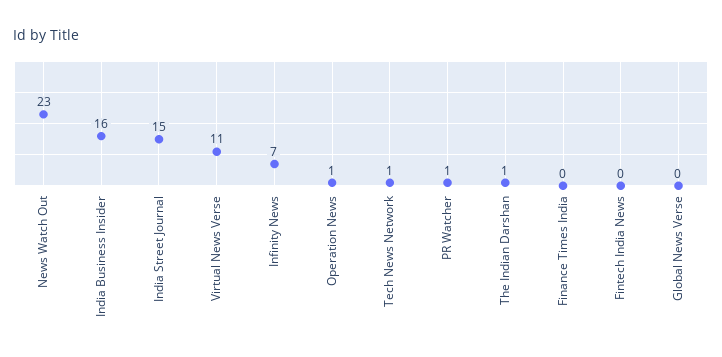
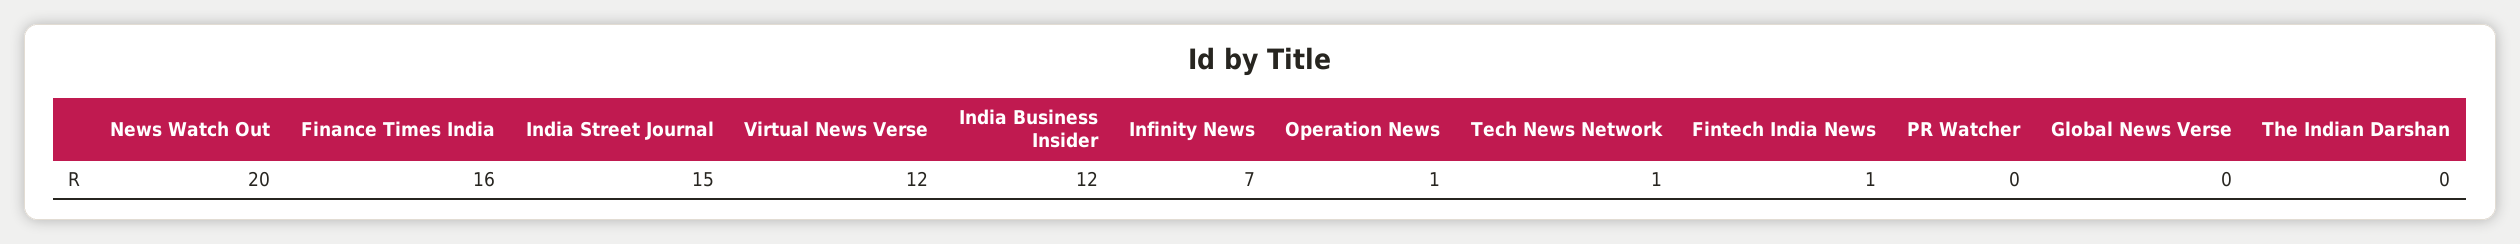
  {
-   "News Watch Out": 23,
+   "News Watch Out": 20,
-   "India Business Insider": 16,
+   "India Business Insider": 12,
    "India Street Journal": 15,
-   "Virtual News Verse": 11,
+   "Virtual News Verse": 12,
    "Infinity News": 7,
    "Operation News": 1,
    "Tech News Network": 1,
-   "PR Watcher": 1,
+   "PR Watcher": 0,
-   "The Indian Darshan": 1,
+   "The Indian Darshan": 0,
-   "Finance Times India": 0,
+   "Finance Times India": 16,
-   "Fintech India News": 0,
+   "Fintech India News": 1,
    "Global News Verse": 0
  }

